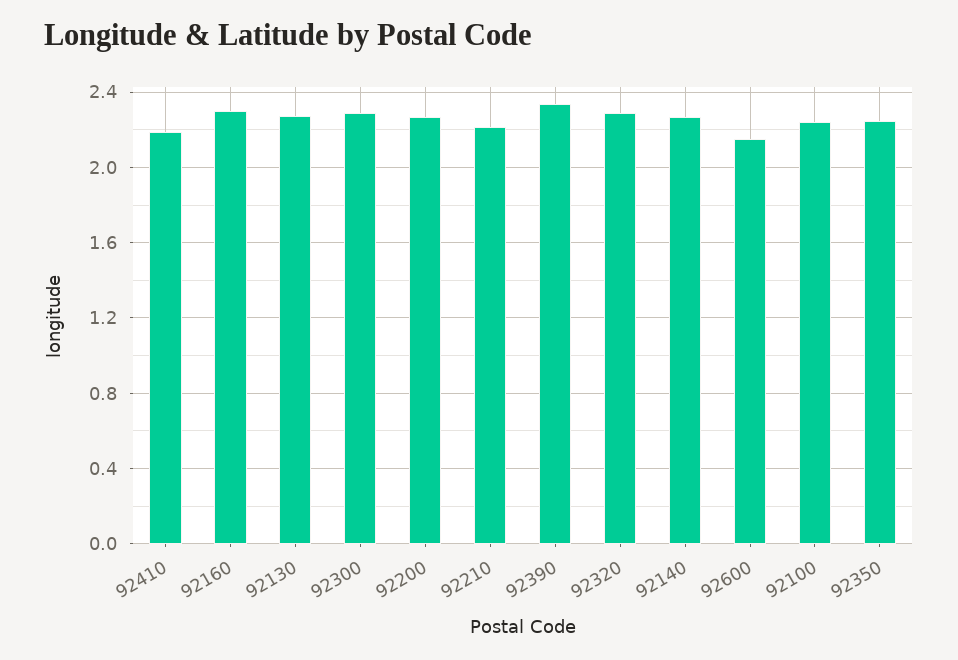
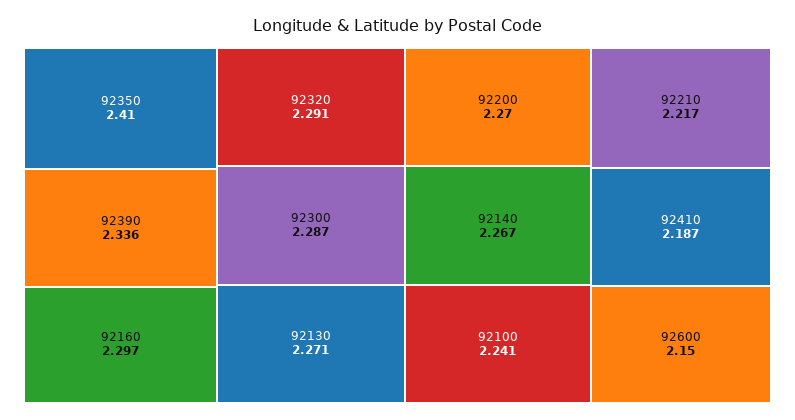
  {
    "92410": 2.187,
    "92160": 2.297,
    "92130": 2.271,
    "92300": 2.287,
    "92200": 2.27,
    "92210": 2.217,
    "92390": 2.336,
    "92320": 2.291,
    "92140": 2.267,
    "92600": 2.15,
    "92100": 2.241,
-   "92350": 2.25
+   "92350": 2.41
  }

